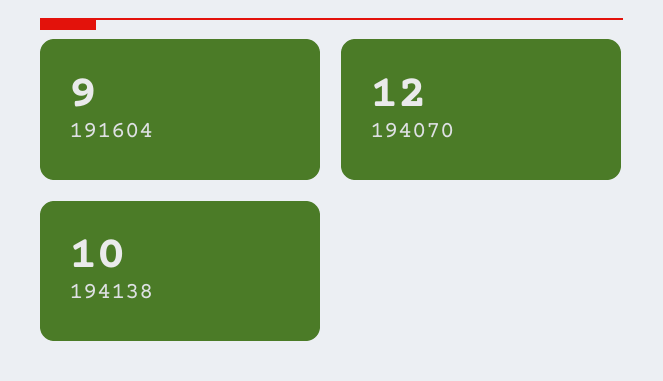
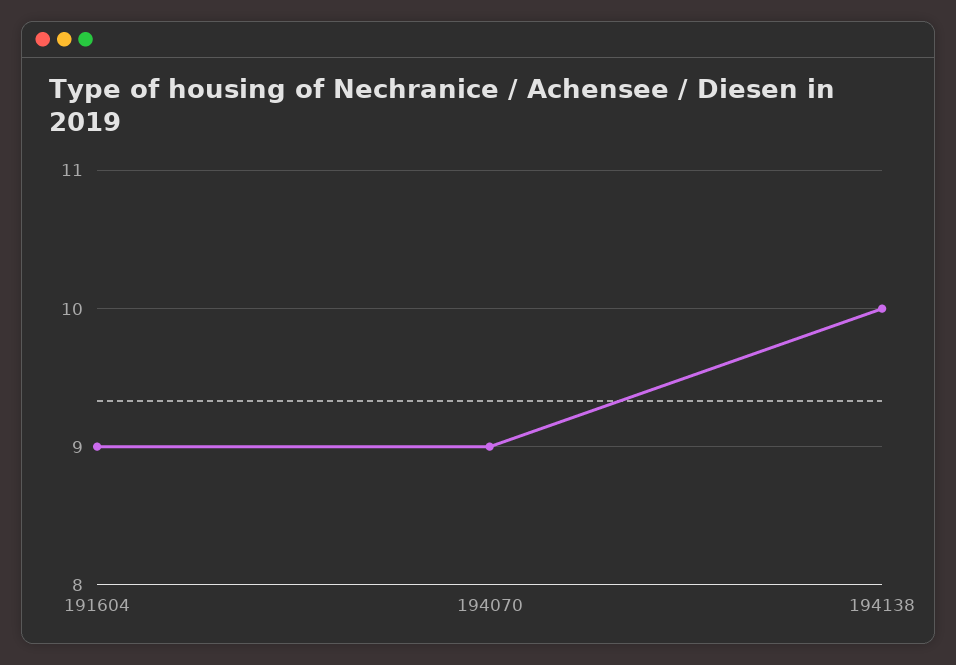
  {
    "191604": 9,
-   "194070": 12,
+   "194070": 9,
    "194138": 10
  }

